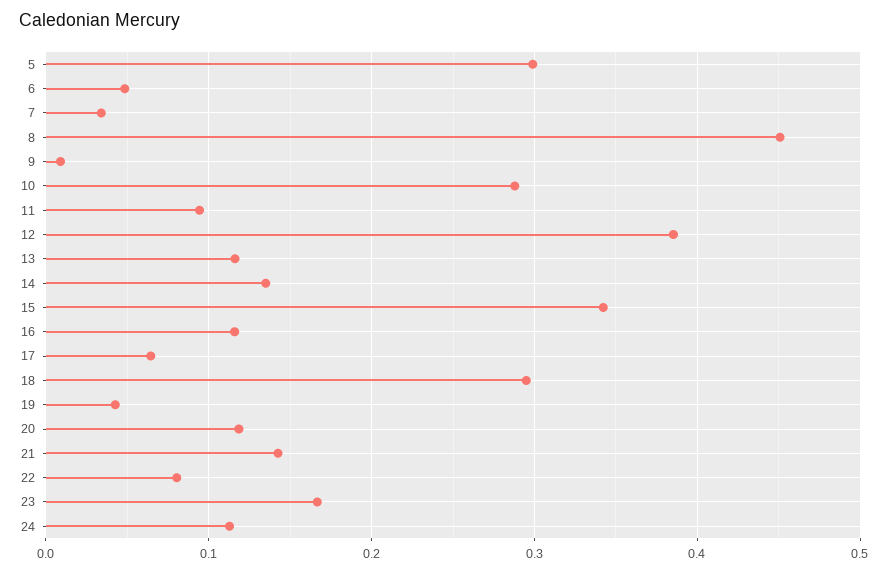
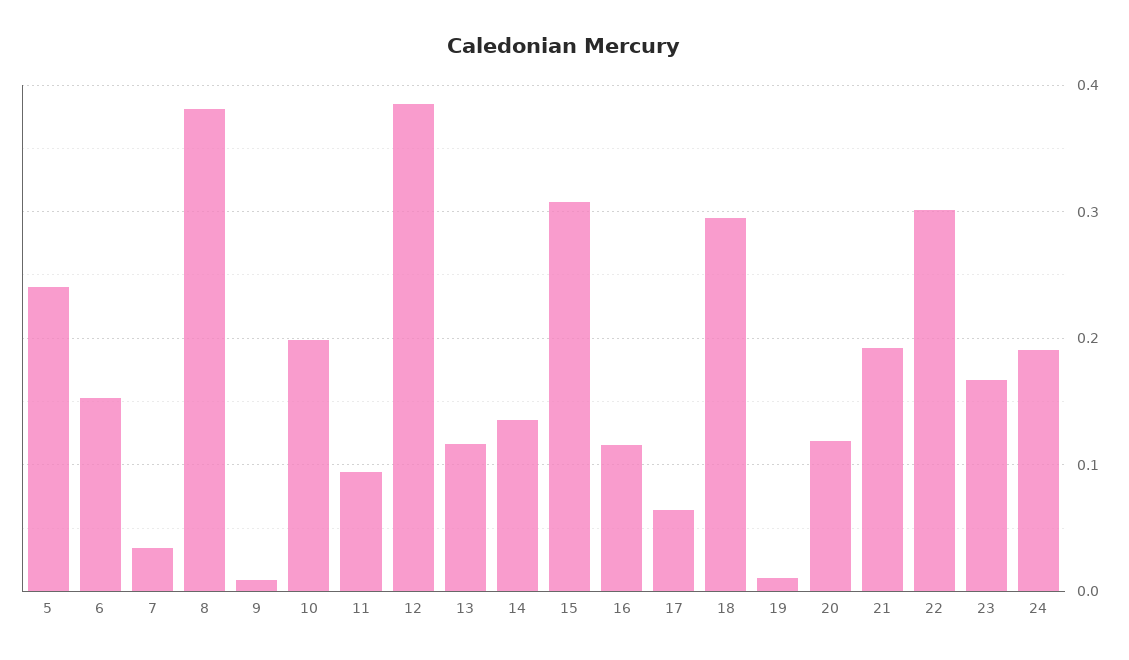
  {
-   "5": 0.3,
+   "5": 0.24,
-   "6": 0.05,
+   "6": 0.15,
    "7": 0.03,
-   "8": 0.45,
+   "8": 0.38,
    "9": 0.01,
-   "10": 0.29,
+   "10": 0.2,
    "11": 0.09,
    "12": 0.39,
    "13": 0.12,
    "14": 0.14,
-   "15": 0.34,
+   "15": 0.31,
    "16": 0.12,
    "17": 0.06,
    "18": 0.29,
-   "19": 0.04,
+   "19": 0.01,
    "20": 0.12,
-   "21": 0.14,
+   "21": 0.19,
-   "22": 0.08,
+   "22": 0.3,
    "23": 0.17,
-   "24": 0.11
+   "24": 0.19
  }

